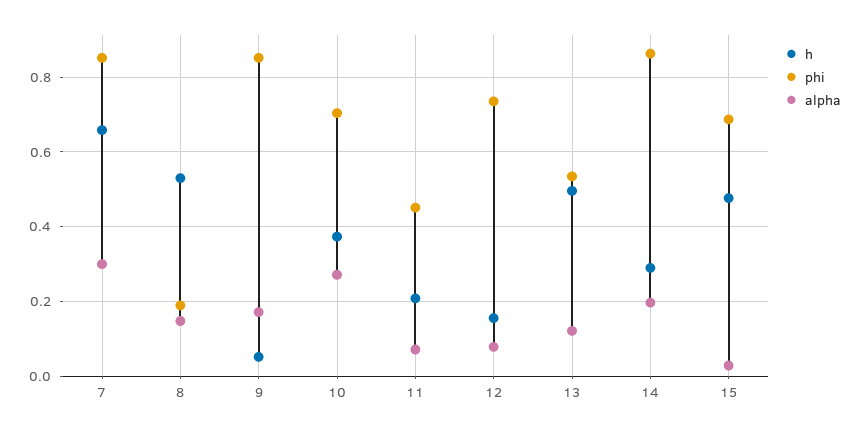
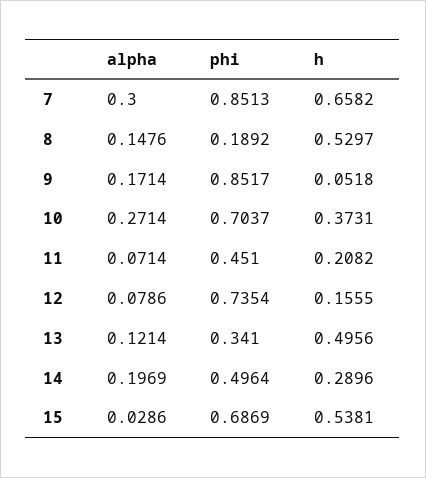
  {
    "h": {
      "7": 0.6582,
      "8": 0.5297,
      "9": 0.0518,
      "10": 0.3731,
      "11": 0.2082,
      "12": 0.1555,
      "13": 0.4956,
      "14": 0.2896,
-     "15": 0.48
+     "15": 0.5381
    },
    "phi": {
      "7": 0.8513,
      "8": 0.1892,
      "9": 0.8517,
      "10": 0.7037,
      "11": 0.451,
      "12": 0.7354,
-     "13": 0.54,
+     "13": 0.341,
-     "14": 0.86,
+     "14": 0.4964,
      "15": 0.6869
    },
    "alpha": {
      "7": 0.3,
      "8": 0.1476,
      "9": 0.1714,
      "10": 0.2714,
      "11": 0.0714,
      "12": 0.0786,
      "13": 0.1214,
      "14": 0.1969,
      "15": 0.0286
    }
  }

